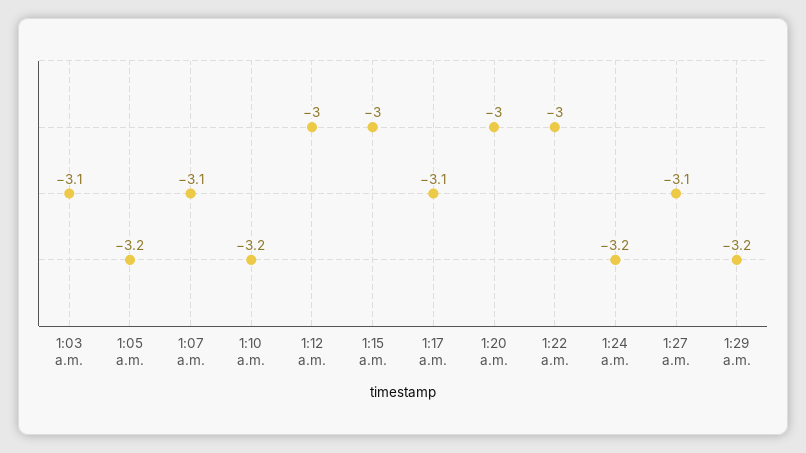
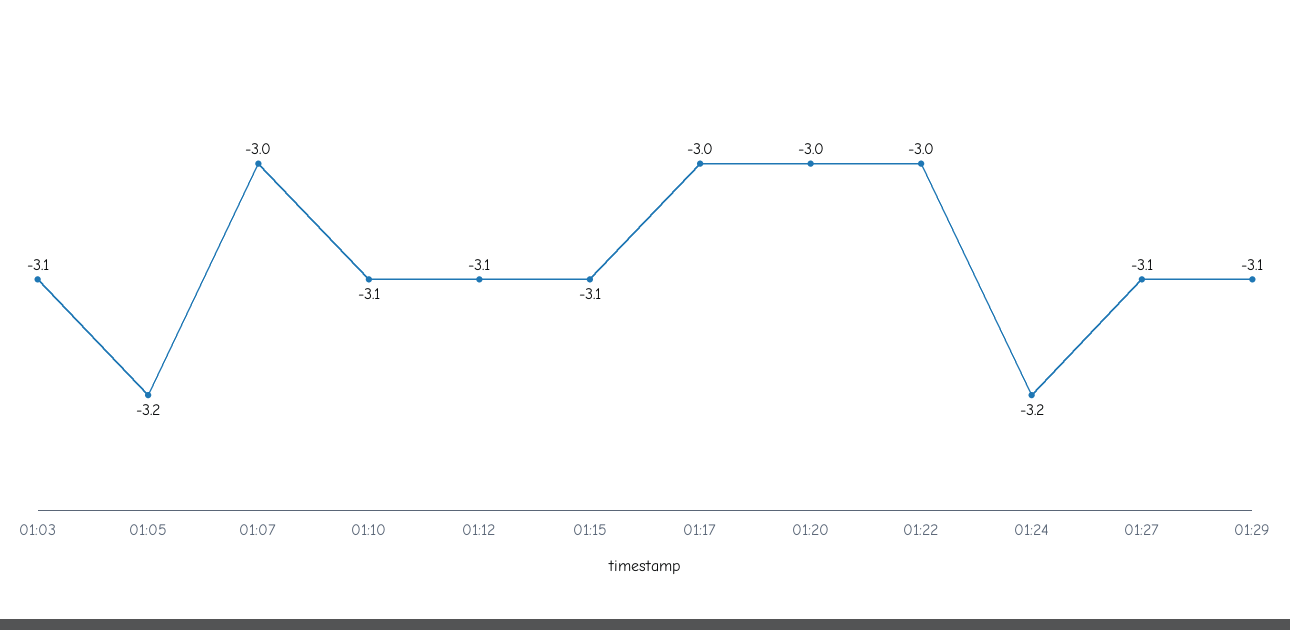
  {
    "1:03 a.m.": -3.1,
    "1:05 a.m.": -3.2,
-   "1:07 a.m.": -3.1,
+   "1:07 a.m.": -3,
-   "1:10 a.m.": -3.2,
+   "1:10 a.m.": -3.1,
-   "1:12 a.m.": -3,
+   "1:12 a.m.": -3.1,
-   "1:15 a.m.": -3,
+   "1:15 a.m.": -3.1,
-   "1:17 a.m.": -3.1,
+   "1:17 a.m.": -3,
    "1:20 a.m.": -3,
    "1:22 a.m.": -3,
    "1:24 a.m.": -3.2,
    "1:27 a.m.": -3.1,
-   "1:29 a.m.": -3.2
+   "1:29 a.m.": -3.1
  }

